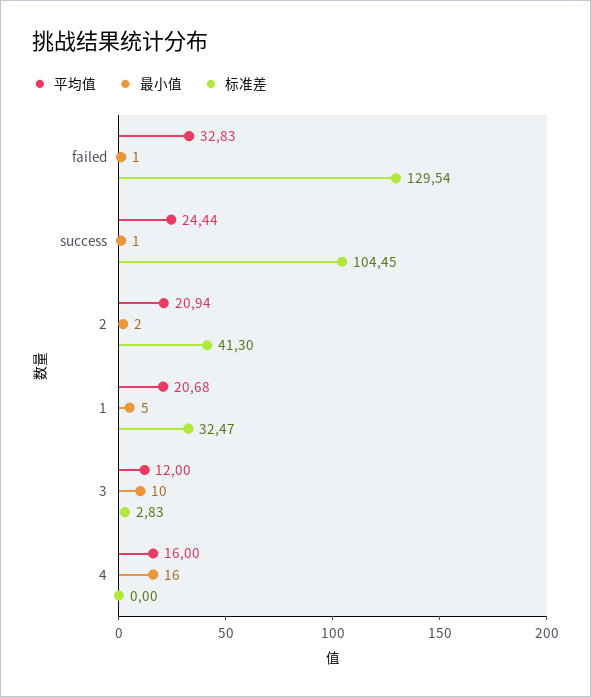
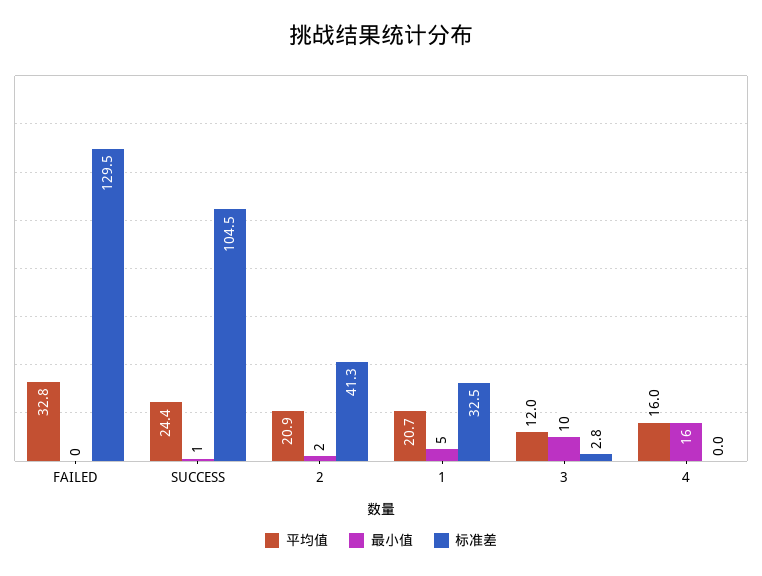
  {
    "平均值": {
      "failed": 32.83,
      "success": 24.44,
      "2": 20.94,
      "1": 20.68,
      "3": 12,
      "4": 16
    },
    "最小值": {
-     "failed": 1,
+     "failed": 0,
      "success": 1,
      "2": 2,
      "1": 5,
      "3": 10,
      "4": 16
    },
    "标准差": {
      "failed": 129.54,
      "success": 104.45,
      "2": 41.3,
      "1": 32.47,
      "3": 2.83,
      "4": 0
    }
  }

